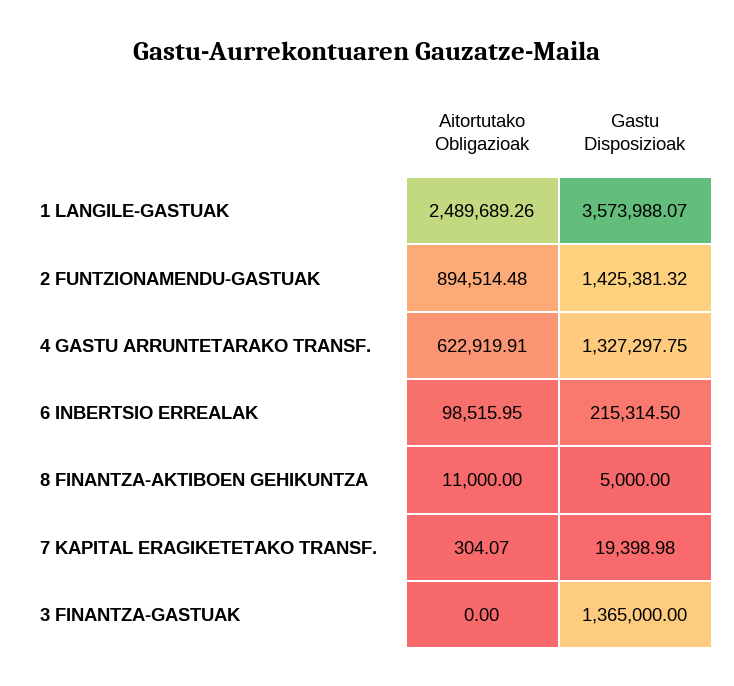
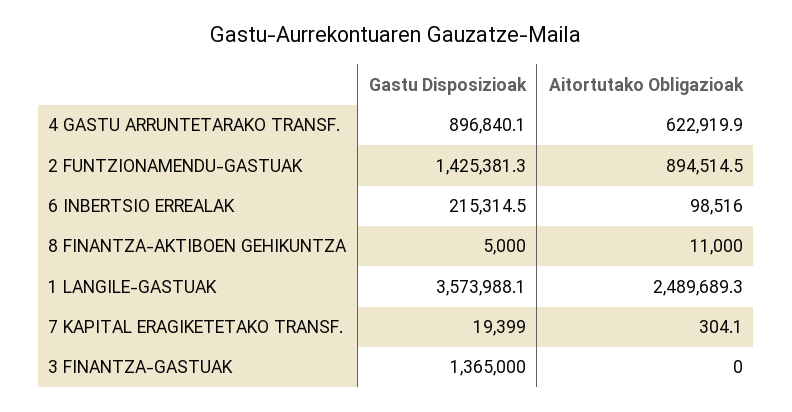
  {
    "Aitortutako Obligazioak": {
      "1 LANGILE-GASTUAK": 2489689.26,
      "2 FUNTZIONAMENDU-GASTUAK": 894514.48,
      "4 GASTU ARRUNTETARAKO TRANSF.": 622919.91,
      "6 INBERTSIO ERREALAK": 98515.95,
      "8 FINANTZA-AKTIBOEN GEHIKUNTZA": 11000,
      "7 KAPITAL ERAGIKETETAKO TRANSF.": 304.07,
      "3 FINANTZA-GASTUAK": 0
    },
    "Gastu Disposizioak": {
      "1 LANGILE-GASTUAK": 3573988.07,
      "2 FUNTZIONAMENDU-GASTUAK": 1425381.32,
-     "4 GASTU ARRUNTETARAKO TRANSF.": 1327297.75,
+     "4 GASTU ARRUNTETARAKO TRANSF.": 896840.1,
      "6 INBERTSIO ERREALAK": 215314.5,
      "8 FINANTZA-AKTIBOEN GEHIKUNTZA": 5000,
      "7 KAPITAL ERAGIKETETAKO TRANSF.": 19398.98,
      "3 FINANTZA-GASTUAK": 1365000
    }
  }

